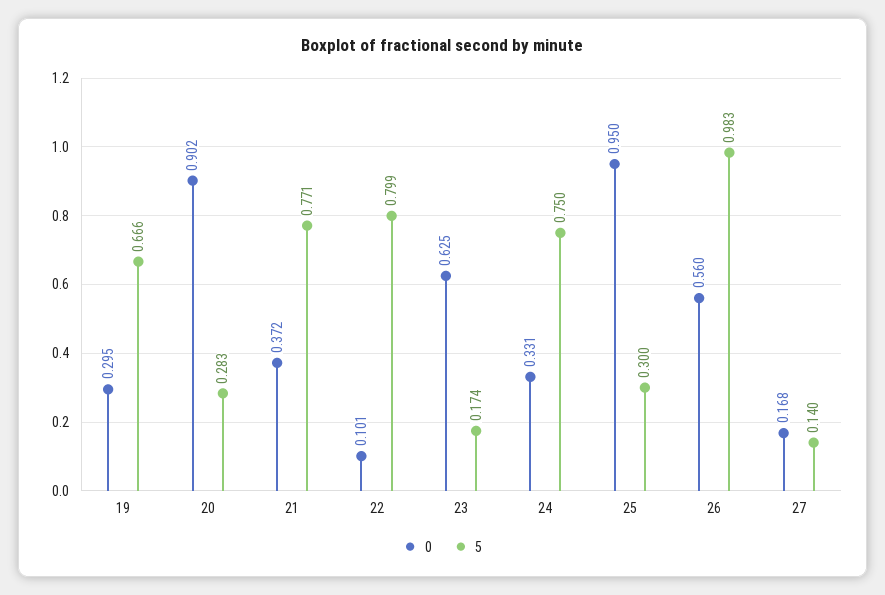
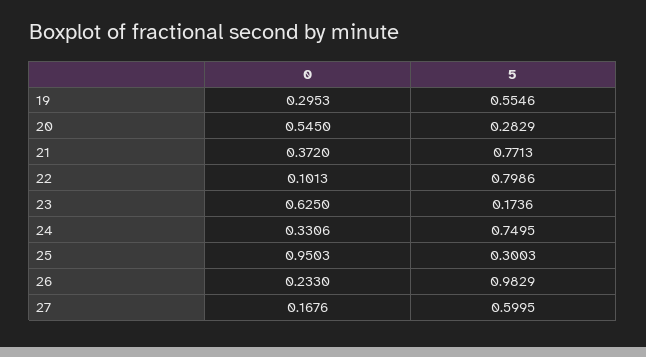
  {
    "0": {
      "19": 0.2953,
-     "20": 0.902,
+     "20": 0.545,
      "21": 0.372,
      "22": 0.1013,
      "23": 0.625,
      "24": 0.3306,
      "25": 0.9503,
-     "26": 0.56,
+     "26": 0.233,
      "27": 0.1676
    },
    "5": {
-     "19": 0.666,
+     "19": 0.5546,
      "20": 0.2829,
      "21": 0.7713,
      "22": 0.7986,
      "23": 0.1736,
      "24": 0.7495,
      "25": 0.3003,
      "26": 0.9829,
-     "27": 0.14
+     "27": 0.5995
    }
  }

